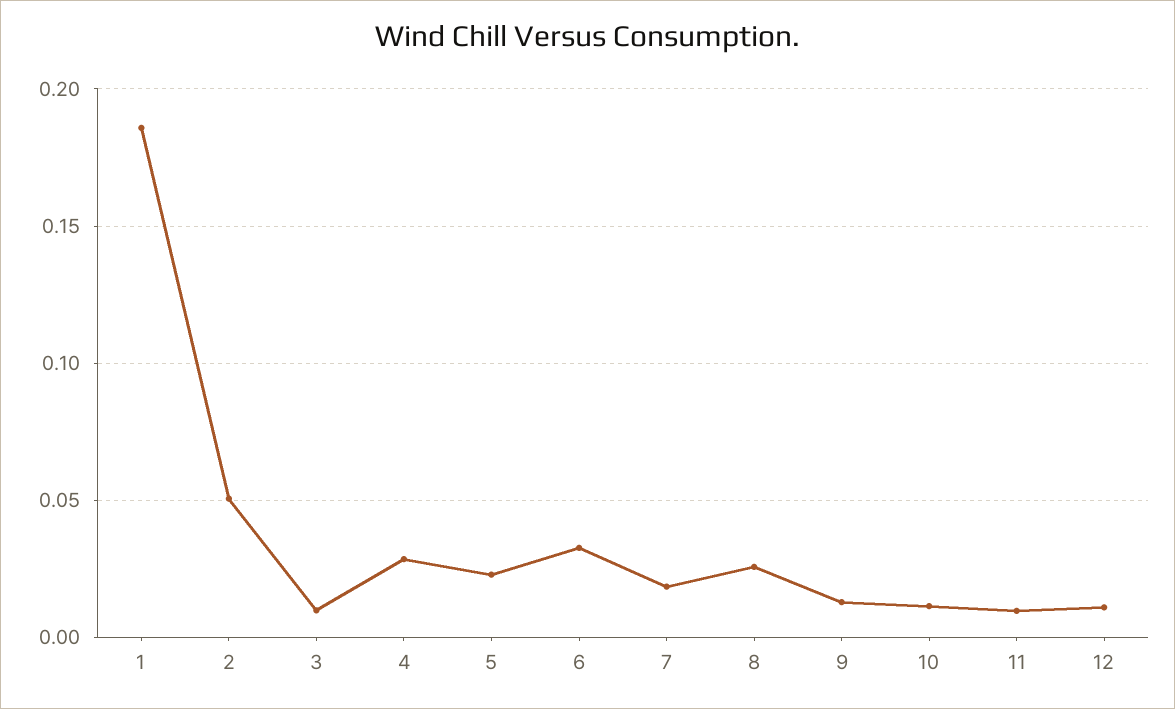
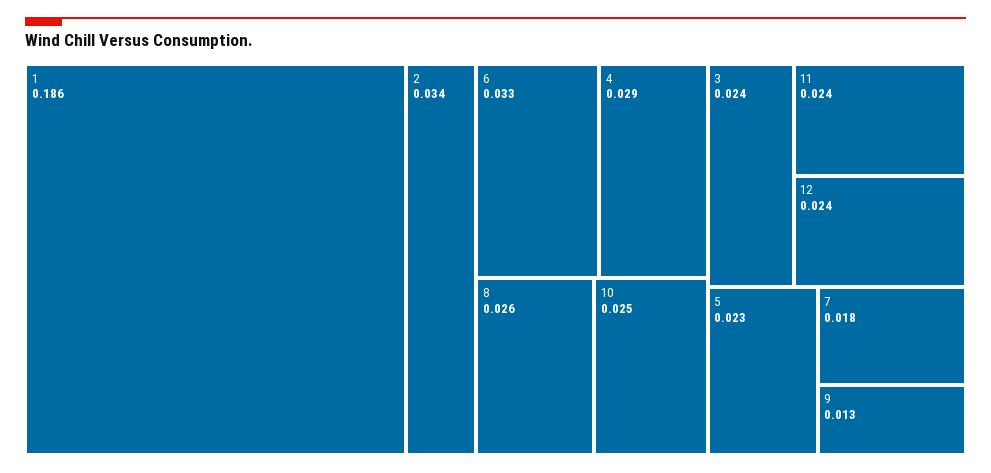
  {
    "1": 0.186,
-   "2": 0.05,
+   "2": 0.034,
-   "3": 0.01,
+   "3": 0.024,
    "4": 0.029,
    "5": 0.023,
    "6": 0.033,
    "7": 0.018,
    "8": 0.026,
    "9": 0.013,
-   "10": 0.01,
+   "10": 0.025,
-   "11": 0.01,
+   "11": 0.024,
-   "12": 0.01
+   "12": 0.024
  }

